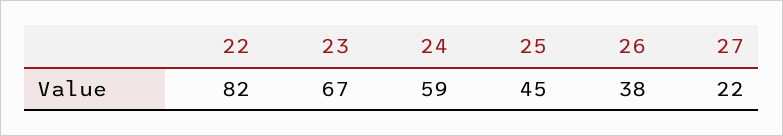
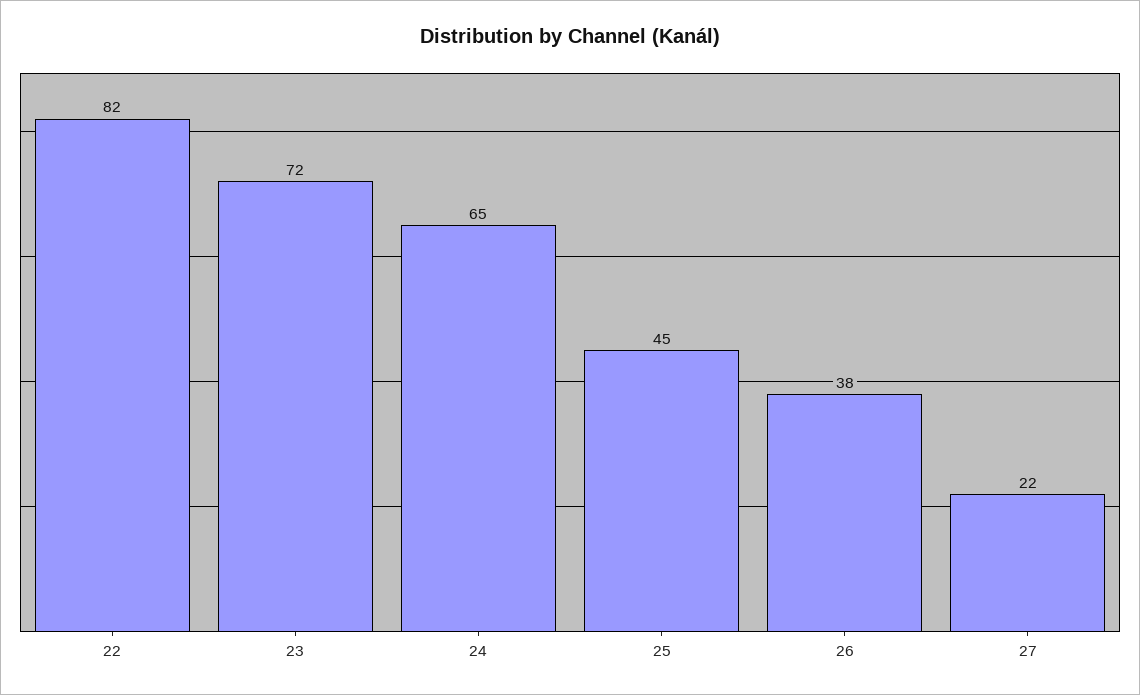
  {
    "22": 82,
-   "23": 67,
+   "23": 72,
-   "24": 59,
+   "24": 65,
    "25": 45,
    "26": 38,
    "27": 22
  }

